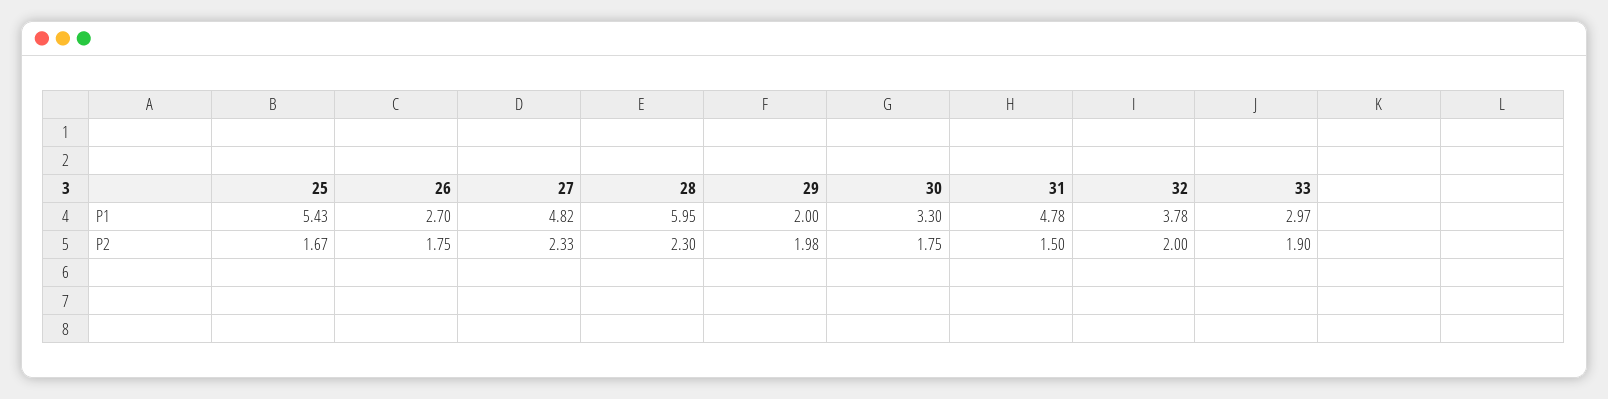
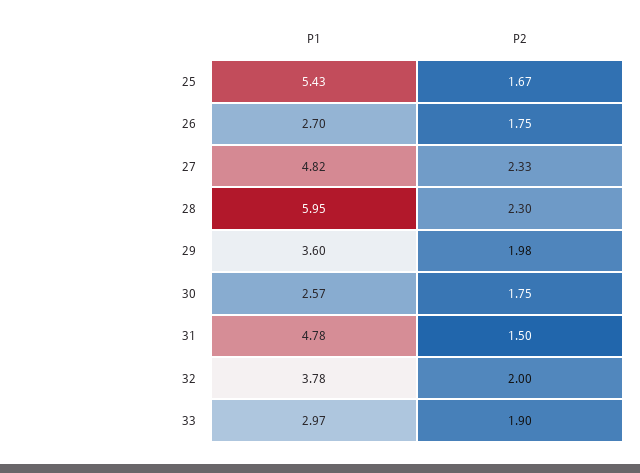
  {
    "25": {
      "P1": 5.43,
      "P2": 1.67
    },
    "26": {
      "P1": 2.7,
      "P2": 1.75
    },
    "27": {
      "P1": 4.82,
      "P2": 2.33
    },
    "28": {
      "P1": 5.95,
      "P2": 2.3
    },
    "29": {
-     "P1": 2,
+     "P1": 3.6,
      "P2": 1.98
    },
    "30": {
-     "P1": 3.3,
+     "P1": 2.57,
      "P2": 1.75
    },
    "31": {
      "P1": 4.78,
      "P2": 1.5
    },
    "32": {
      "P1": 3.78,
      "P2": 2
    },
    "33": {
      "P1": 2.97,
      "P2": 1.9
    }
  }

